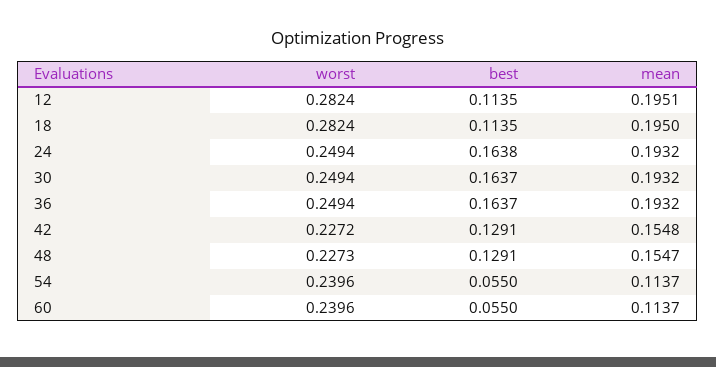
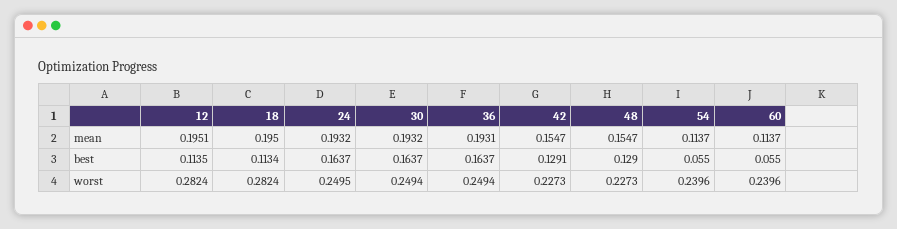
  {
    "worst": {
      "12": 0.2824,
      "18": 0.2824,
-     "24": 0.2494,
+     "24": 0.2495,
      "30": 0.2494,
      "36": 0.2494,
-     "42": 0.2272,
+     "42": 0.2273,
      "48": 0.2273,
      "54": 0.2396,
      "60": 0.2396
    },
    "best": {
      "12": 0.1135,
-     "18": 0.1135,
+     "18": 0.1134,
-     "24": 0.1638,
+     "24": 0.1637,
      "30": 0.1637,
      "36": 0.1637,
      "42": 0.1291,
-     "48": 0.1291,
+     "48": 0.129,
      "54": 0.055,
      "60": 0.055
    },
    "mean": {
      "12": 0.1951,
      "18": 0.195,
      "24": 0.1932,
      "30": 0.1932,
-     "36": 0.1932,
+     "36": 0.1931,
-     "42": 0.1548,
+     "42": 0.1547,
      "48": 0.1547,
      "54": 0.1137,
      "60": 0.1137
    }
  }

